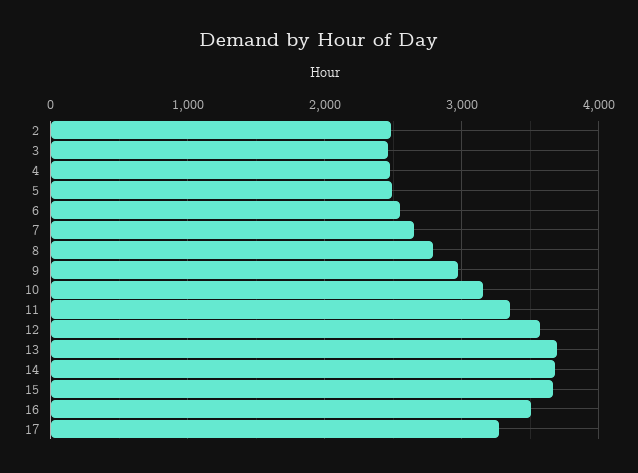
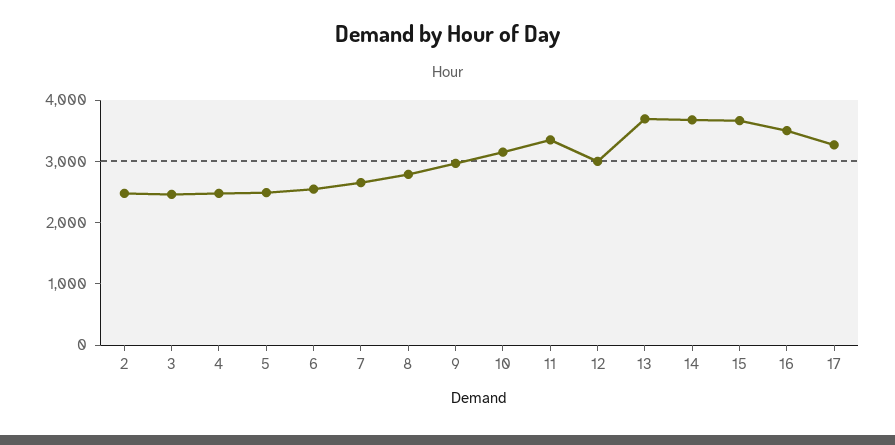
  {
    "2": 2500,
    "3": 2500,
    "4": 2500,
    "5": 2500,
    "6": 2500,
    "7": 2700,
    "8": 2800,
    "9": 3000,
    "10": 3200,
    "11": 3400,
-   "12": 3600,
+   "12": 3000,
    "13": 3700,
    "14": 3700,
    "15": 3700,
    "16": 3500,
    "17": 3300
  }

